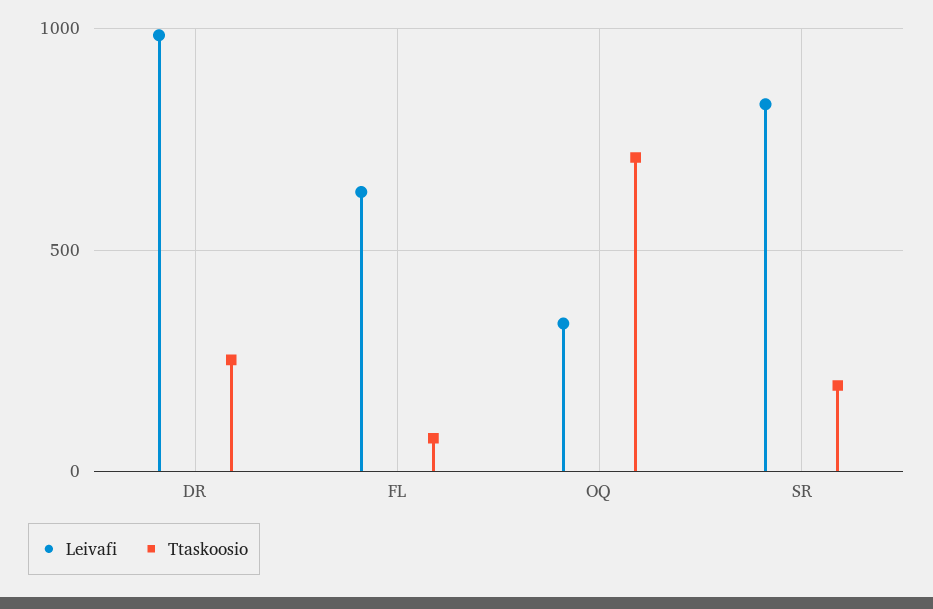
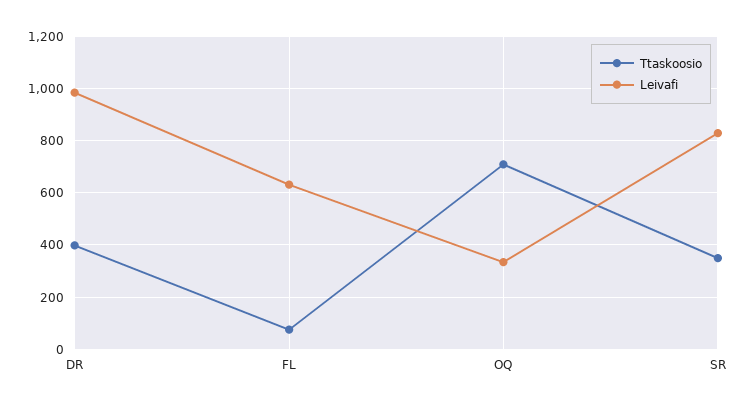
  {
    "Leivafi": {
      "DR": 975,
      "FL": 625,
      "OQ": 325,
      "SR": 825
    },
    "Ttaskoosio": {
-     "DR": 250,
+     "DR": 400,
      "FL": 75,
      "OQ": 700,
-     "SR": 200
+     "SR": 350
    }
  }

